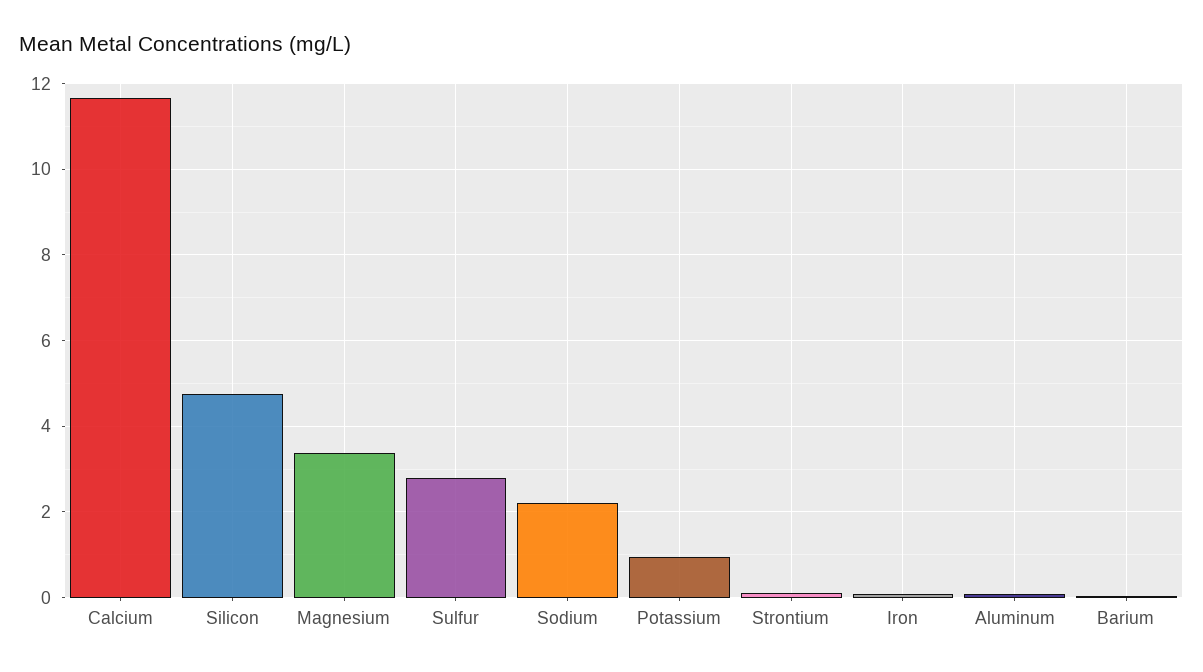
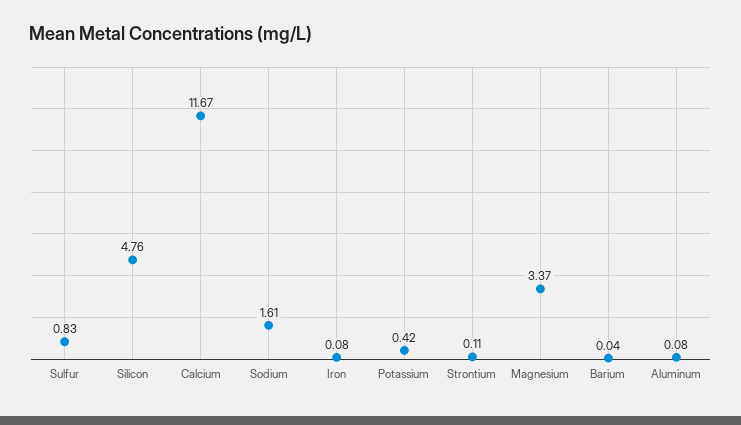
  {
    "Calcium": 11.67,
    "Silicon": 4.76,
    "Magnesium": 3.37,
-   "Sulfur": 2.8,
+   "Sulfur": 0.83,
-   "Sodium": 2.2,
+   "Sodium": 1.61,
-   "Potassium": 1,
+   "Potassium": 0.42,
    "Strontium": 0.11,
    "Iron": 0.08,
    "Aluminum": 0.08,
    "Barium": 0.04
  }

